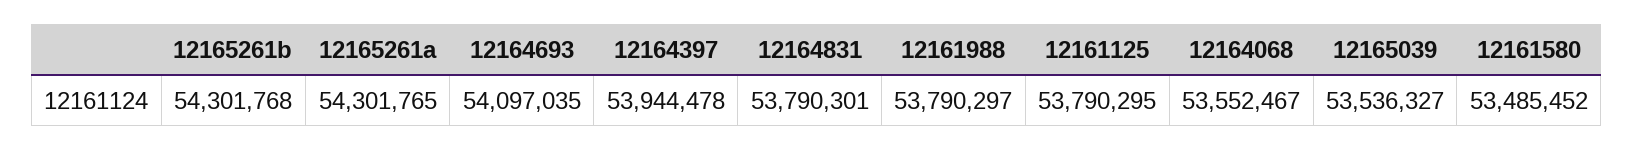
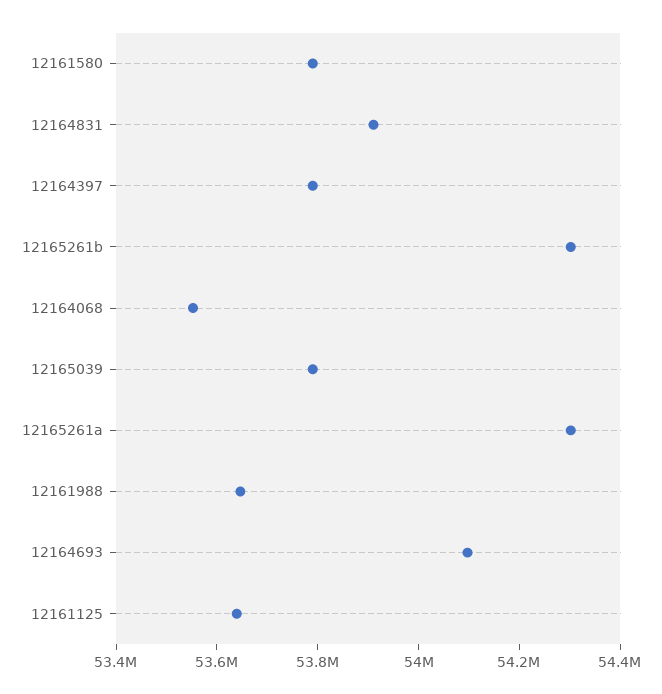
  {
    "12165261b": 54301768,
    "12165261a": 54301765,
    "12164693": 54097035,
-   "12164397": 53944478,
+   "12164397": 53800000,
-   "12164831": 53790301,
+   "12164831": 53900000,
-   "12161988": 53790297,
+   "12161988": 53650000,
-   "12161125": 53790295,
+   "12161125": 53650000,
    "12164068": 53552467,
-   "12165039": 53536327,
+   "12165039": 53800000,
-   "12161580": 53485452
+   "12161580": 53800000
  }

